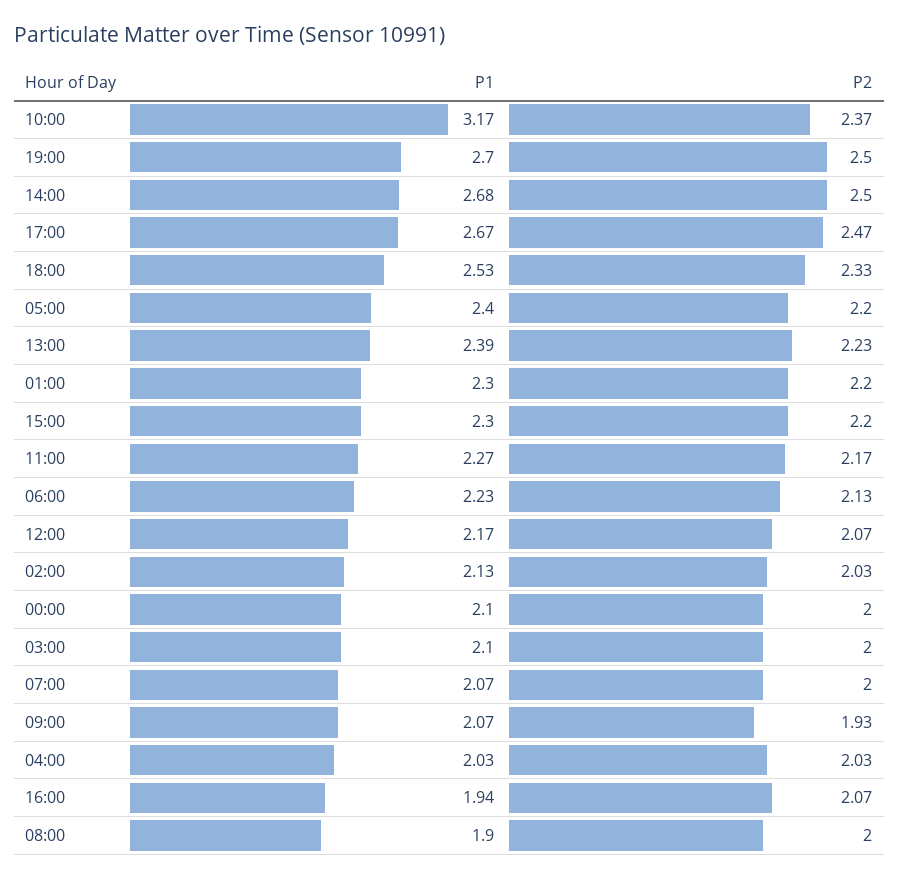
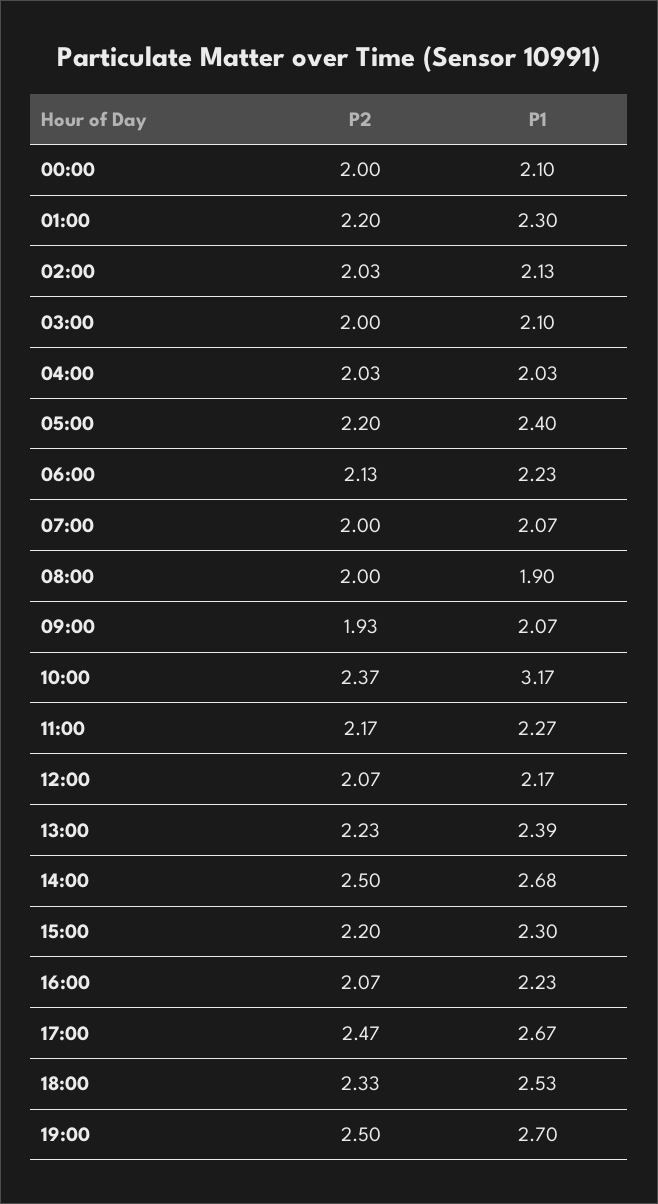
  {
    "P1": {
      "10:00": 3.17,
      "19:00": 2.7,
      "14:00": 2.68,
      "17:00": 2.67,
      "18:00": 2.53,
      "05:00": 2.4,
      "13:00": 2.39,
      "01:00": 2.3,
      "15:00": 2.3,
      "11:00": 2.27,
      "06:00": 2.23,
      "12:00": 2.17,
      "02:00": 2.13,
      "00:00": 2.1,
      "03:00": 2.1,
      "07:00": 2.07,
      "09:00": 2.07,
      "04:00": 2.03,
-     "16:00": 1.94,
+     "16:00": 2.23,
      "08:00": 1.9
    },
    "P2": {
      "10:00": 2.37,
      "19:00": 2.5,
      "14:00": 2.5,
      "17:00": 2.47,
      "18:00": 2.33,
      "05:00": 2.2,
      "13:00": 2.23,
      "01:00": 2.2,
      "15:00": 2.2,
      "11:00": 2.17,
      "06:00": 2.13,
      "12:00": 2.07,
      "02:00": 2.03,
      "00:00": 2,
      "03:00": 2,
      "07:00": 2,
      "09:00": 1.93,
      "04:00": 2.03,
      "16:00": 2.07,
      "08:00": 2
    }
  }

